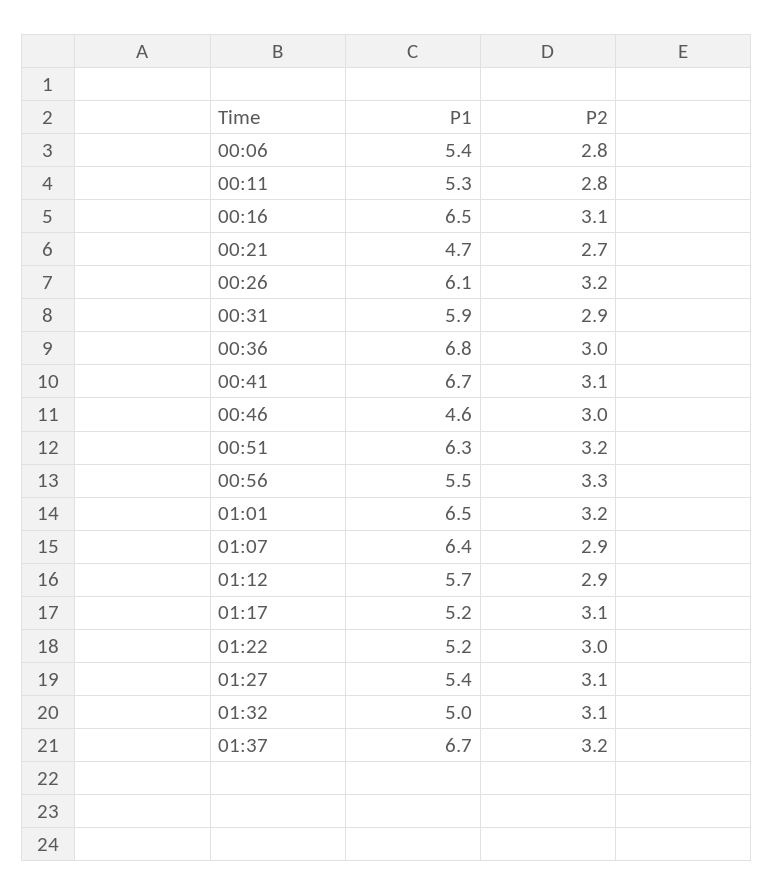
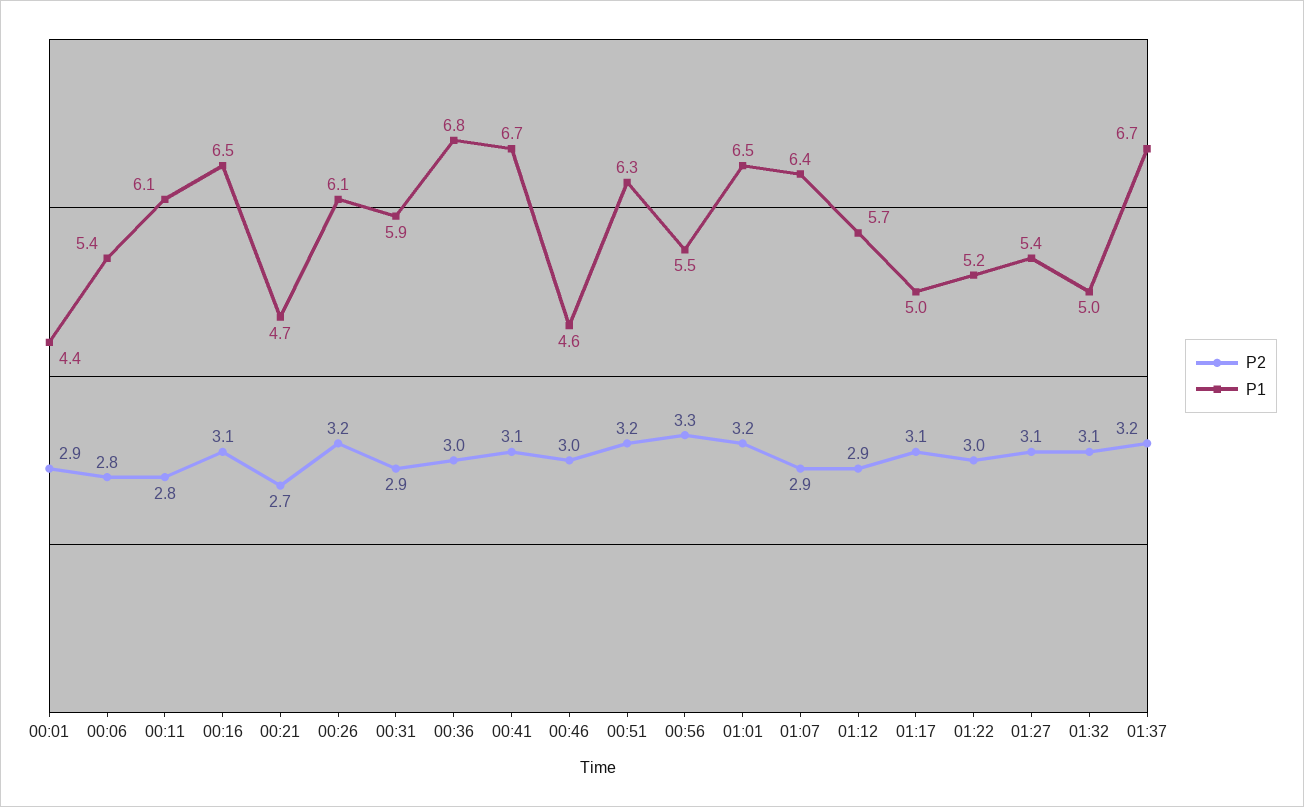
  {
    "P1": {
      "00:06": 5.4,
-     "00:11": 5.3,
+     "00:11": 6.1,
      "00:16": 6.5,
      "00:21": 4.7,
      "00:26": 6.1,
      "00:31": 5.9,
      "00:36": 6.8,
      "00:41": 6.7,
      "00:46": 4.6,
      "00:51": 6.3,
      "00:56": 5.5,
      "01:01": 6.5,
      "01:07": 6.4,
      "01:12": 5.7,
-     "01:17": 5.2,
+     "01:17": 5,
      "01:22": 5.2,
      "01:27": 5.4,
      "01:32": 5,
-     "01:37": 6.7
+     "01:37": 6.7,
+     "00:01": 4.4
    },
    "P2": {
      "00:06": 2.8,
      "00:11": 2.8,
      "00:16": 3.1,
      "00:21": 2.7,
      "00:26": 3.2,
      "00:31": 2.9,
      "00:36": 3,
      "00:41": 3.1,
      "00:46": 3,
      "00:51": 3.2,
      "00:56": 3.3,
      "01:01": 3.2,
      "01:07": 2.9,
      "01:12": 2.9,
      "01:17": 3.1,
      "01:22": 3,
      "01:27": 3.1,
      "01:32": 3.1,
-     "01:37": 3.2
+     "01:37": 3.2,
+     "00:01": 2.9
    }
  }

